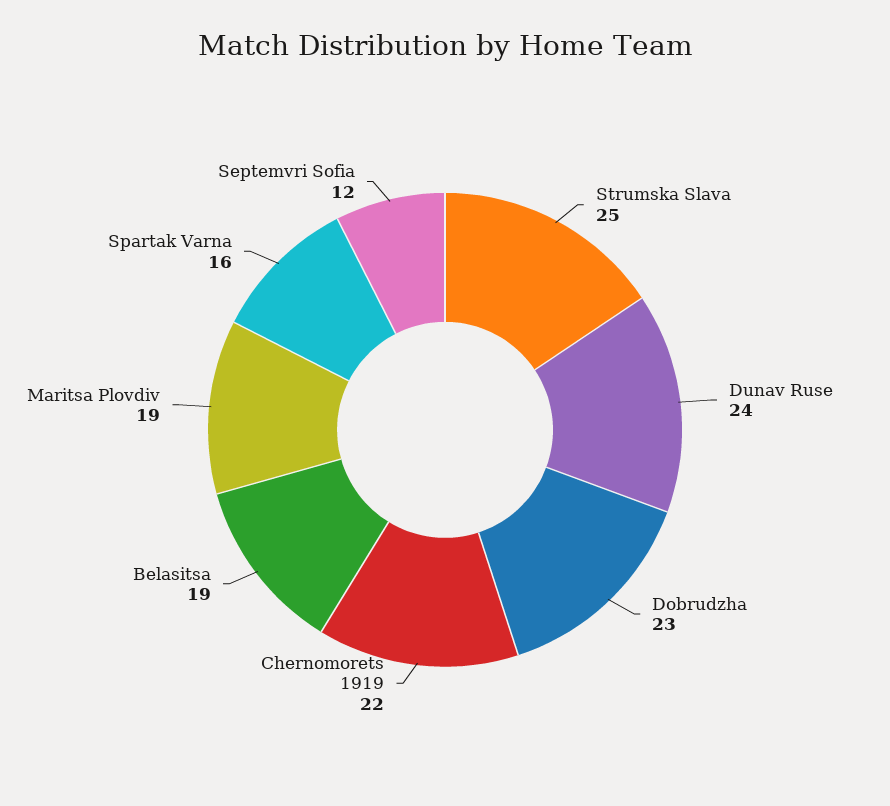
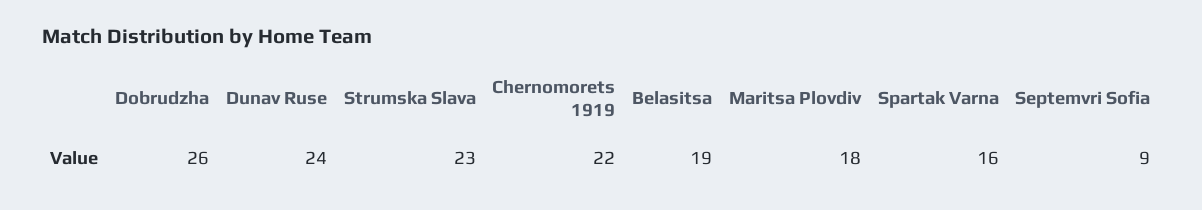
  {
-   "Strumska Slava": 25,
+   "Strumska Slava": 23,
    "Dunav Ruse": 24,
-   "Dobrudzha": 23,
+   "Dobrudzha": 26,
    "Chernomorets 1919": 22,
    "Belasitsa": 19,
-   "Maritsa Plovdiv": 19,
+   "Maritsa Plovdiv": 18,
    "Spartak Varna": 16,
-   "Septemvri Sofia": 12
+   "Septemvri Sofia": 9
  }

